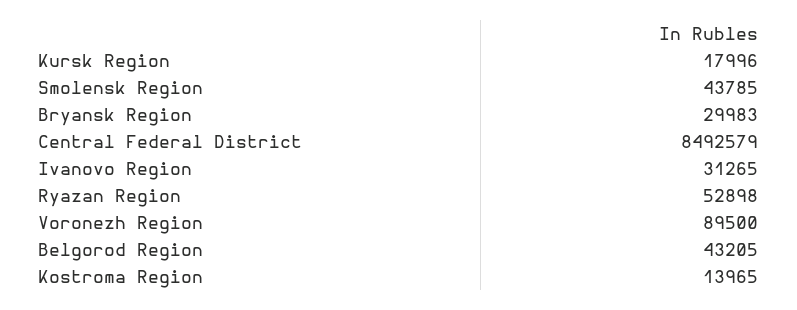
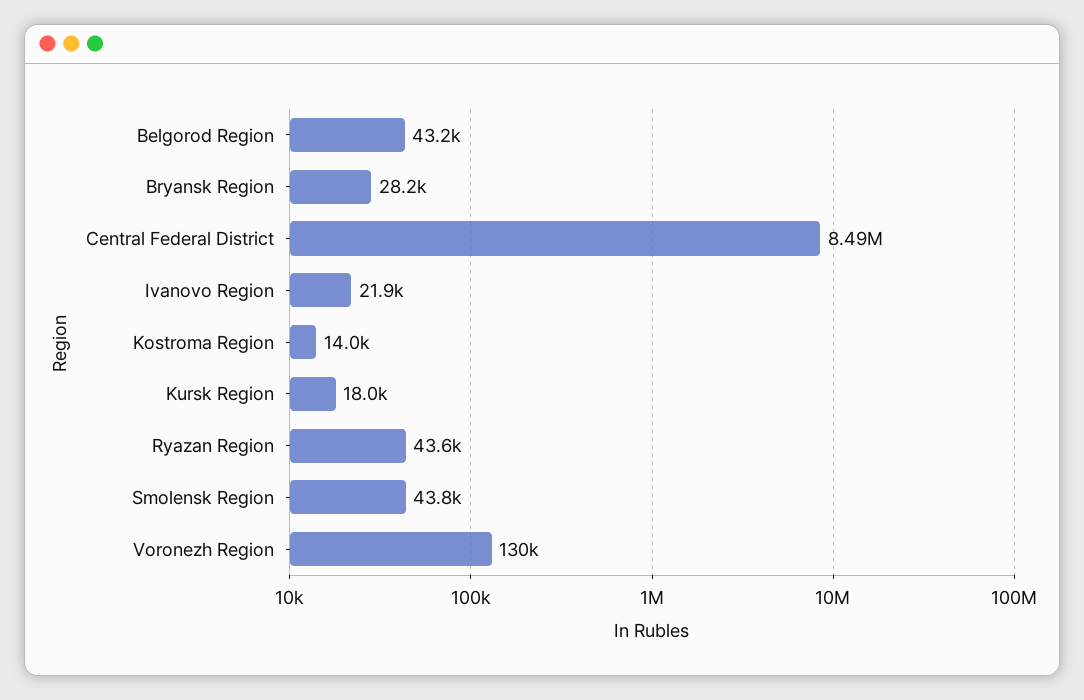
  {
    "Kursk Region": 17996,
    "Smolensk Region": 43785,
-   "Bryansk Region": 29983,
+   "Bryansk Region": 28200,
    "Central Federal District": 8492579,
-   "Ivanovo Region": 31265,
+   "Ivanovo Region": 21900,
-   "Ryazan Region": 52898,
+   "Ryazan Region": 43600,
-   "Voronezh Region": 89500,
+   "Voronezh Region": 130000,
    "Belgorod Region": 43205,
    "Kostroma Region": 13965
  }

